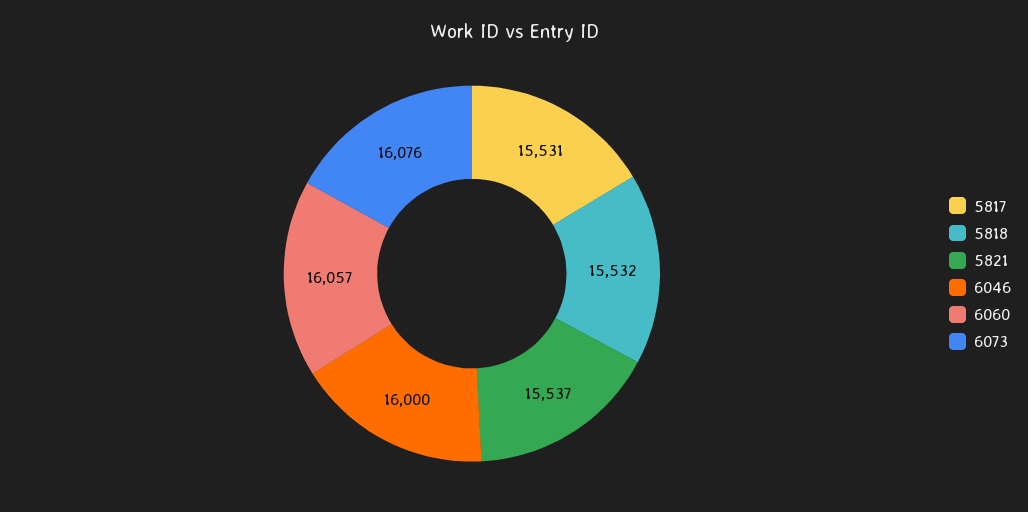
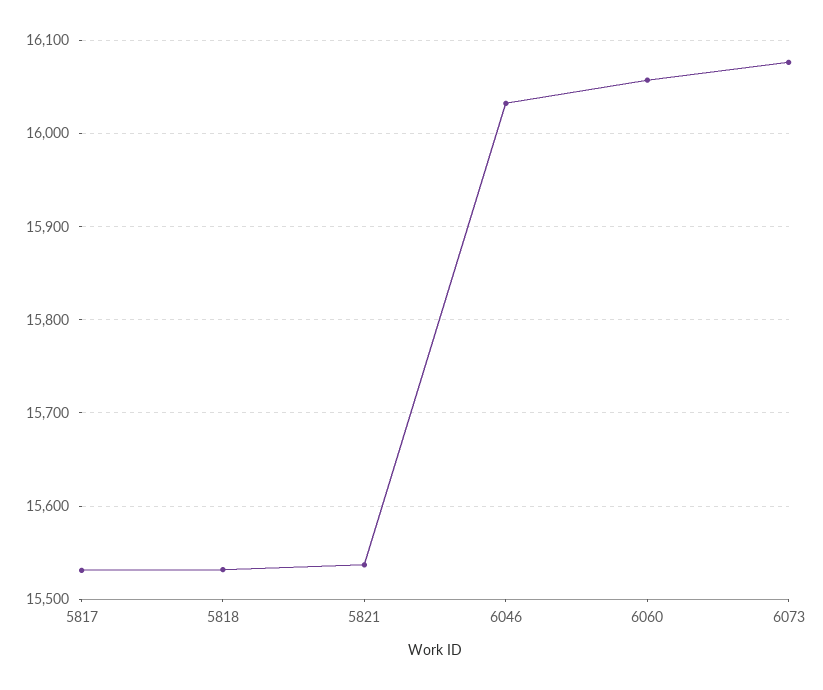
  {
    "5817": 15531,
    "5818": 15532,
    "5821": 15537,
-   "6046": 16000,
+   "6046": 16030,
    "6060": 16057,
    "6073": 16076
  }

